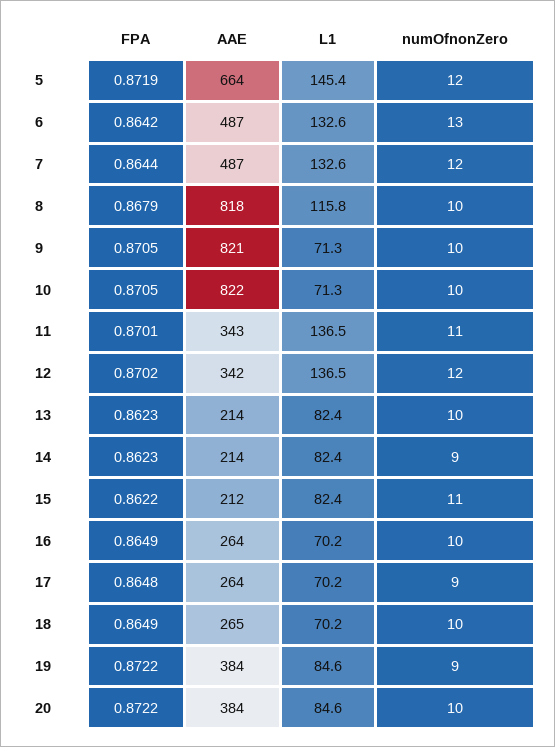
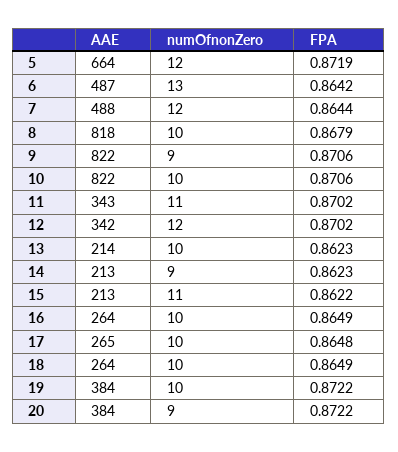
  {
    "FPA": {
      "5": 0.8719,
      "6": 0.8642,
      "7": 0.8644,
      "8": 0.8679,
-     "9": 0.8705,
+     "9": 0.8706,
-     "10": 0.8705,
+     "10": 0.8706,
-     "11": 0.8701,
+     "11": 0.8702,
      "12": 0.8702,
      "13": 0.8623,
      "14": 0.8623,
      "15": 0.8622,
      "16": 0.8649,
      "17": 0.8648,
      "18": 0.8649,
      "19": 0.8722,
      "20": 0.8722
    },
    "AAE": {
      "5": 664,
      "6": 487,
-     "7": 487,
+     "7": 488,
      "8": 818,
-     "9": 821,
+     "9": 822,
      "10": 822,
      "11": 343,
      "12": 342,
      "13": 214,
-     "14": 214,
+     "14": 213,
-     "15": 212,
+     "15": 213,
      "16": 264,
-     "17": 264,
+     "17": 265,
-     "18": 265,
+     "18": 264,
      "19": 384,
      "20": 384
    },
-   "L1": {
-     "5": 145.4,
-     "6": 132.6,
-     "7": 132.6,
-     "8": 115.8,
-     "9": 71.3,
-     "10": 71.3,
-     "11": 136.5,
-     "12": 136.5,
-     "13": 82.4,
-     "14": 82.4,
-     "15": 82.4,
-     "16": 70.2,
-     "17": 70.2,
-     "18": 70.2,
-     "19": 84.6,
-     "20": 84.6
-   },
    "numOfnonZero": {
      "5": 12,
      "6": 13,
      "7": 12,
      "8": 10,
-     "9": 10,
+     "9": 9,
      "10": 10,
      "11": 11,
      "12": 12,
      "13": 10,
      "14": 9,
      "15": 11,
      "16": 10,
-     "17": 9,
+     "17": 10,
      "18": 10,
-     "19": 9,
+     "19": 10,
-     "20": 10
+     "20": 9
    }
  }

